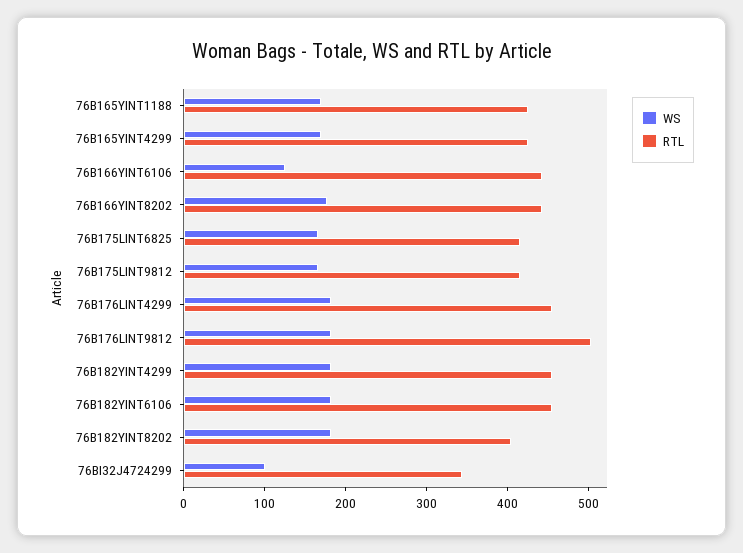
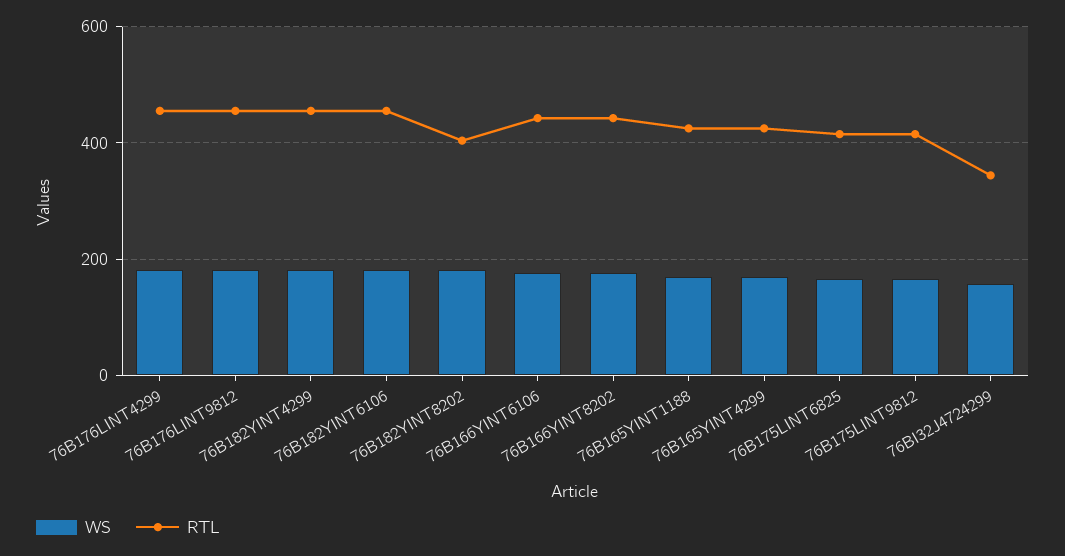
  {
    "WS": {
      "76B165YINT1188": 180,
      "76B165YINT4299": 180,
-     "76B166YINT6106": 120,
+     "76B166YINT6106": 180,
      "76B166YINT8202": 180,
      "76B175LINT6825": 160,
      "76B175LINT9812": 160,
      "76B176LINT4299": 180,
      "76B176LINT9812": 180,
      "76B182YINT4299": 180,
      "76B182YINT6106": 180,
      "76B182YINT8202": 180,
-     "76BI32J4724299": 100
+     "76BI32J4724299": 160
    },
    "RTL": {
      "76B165YINT1188": 420,
      "76B165YINT4299": 420,
      "76B166YINT6106": 440,
      "76B166YINT8202": 440,
      "76B175LINT6825": 420,
      "76B175LINT9812": 420,
      "76B176LINT4299": 460,
-     "76B176LINT9812": 500,
+     "76B176LINT9812": 460,
      "76B182YINT4299": 460,
      "76B182YINT6106": 460,
      "76B182YINT8202": 400,
      "76BI32J4724299": 340
    }
  }

